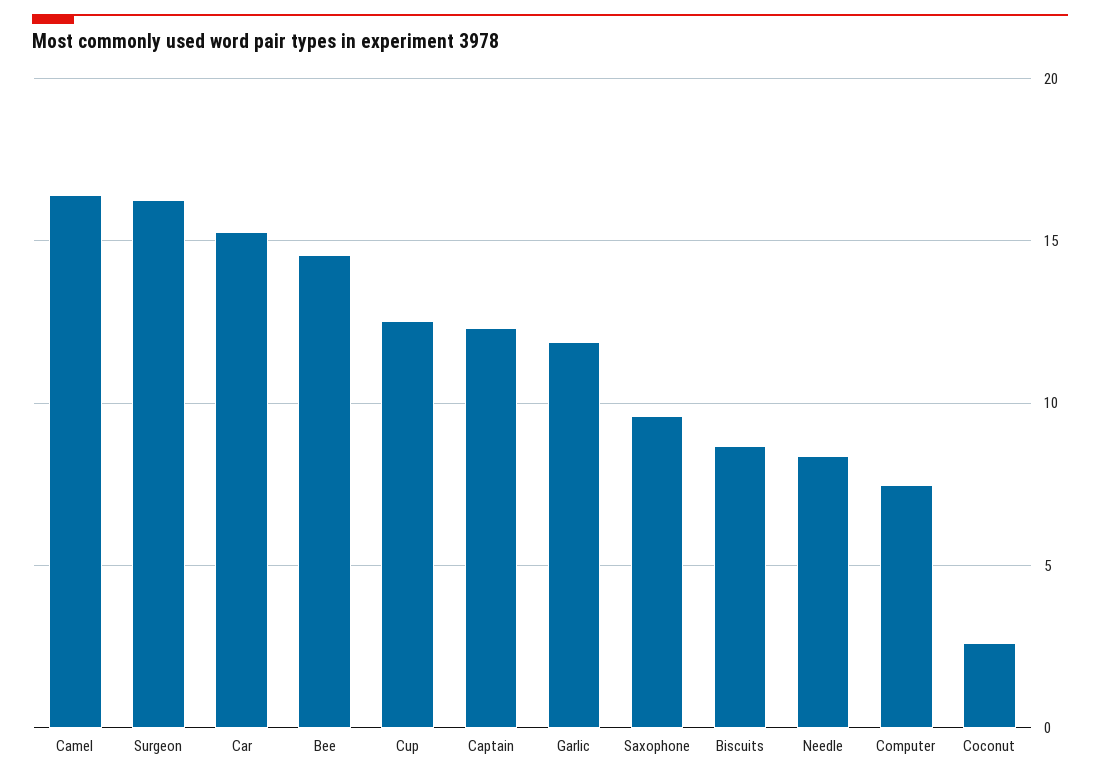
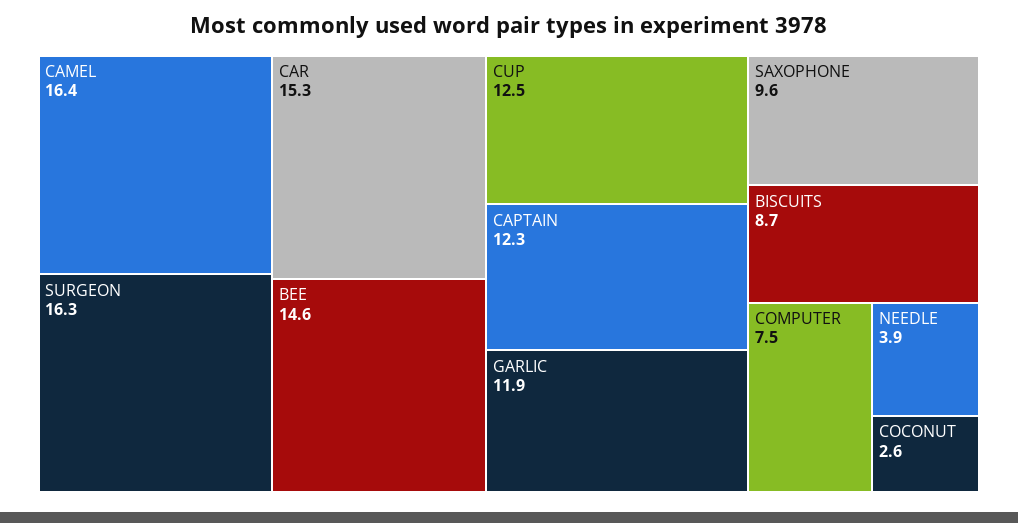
  {
    "Camel": 16.4,
    "Surgeon": 16.3,
    "Car": 15.3,
    "Bee": 14.6,
    "Cup": 12.5,
    "Captain": 12.3,
    "Garlic": 11.9,
    "Saxophone": 9.6,
    "Biscuits": 8.7,
-   "Needle": 8.5,
+   "Needle": 3.9,
    "Computer": 7.5,
    "Coconut": 2.6
  }

